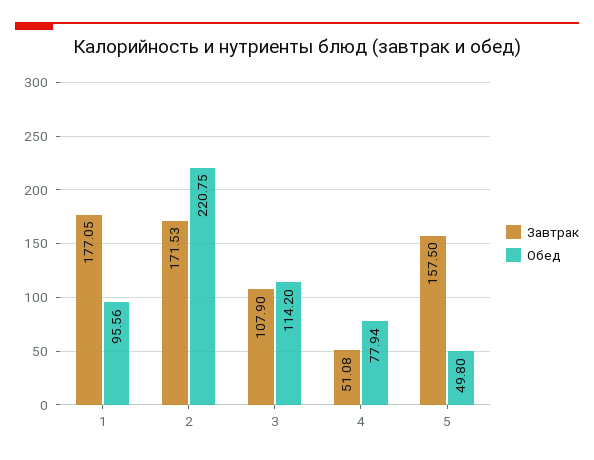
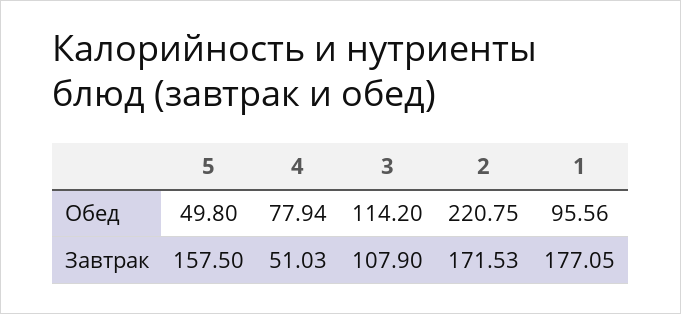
  {
    "Завтрак": {
      "1": 177.05,
      "2": 171.53,
      "3": 107.9,
-     "4": 51.08,
+     "4": 51.03,
      "5": 157.5
    },
    "Обед": {
      "1": 95.56,
      "2": 220.75,
      "3": 114.2,
      "4": 77.94,
      "5": 49.8
    }
  }

